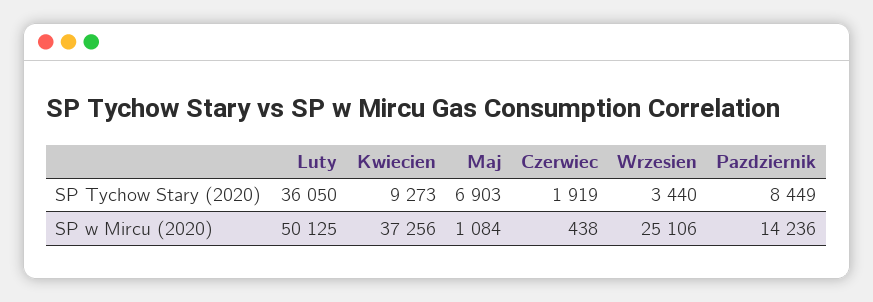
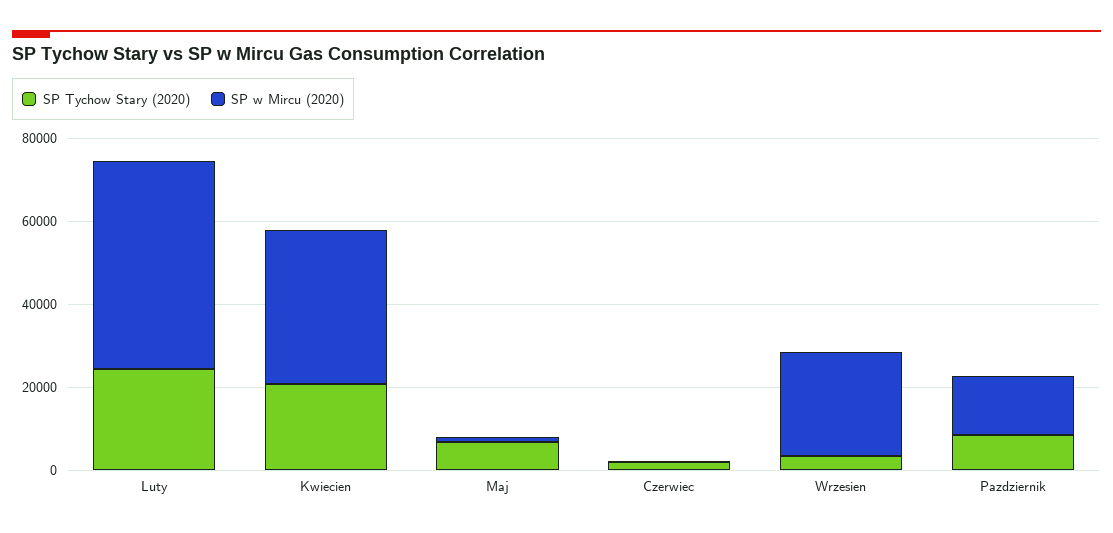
  {
    "SP Tychow Stary (2020)": {
-     "Luty": 36050,
+     "Luty": 25000,
-     "Kwiecien": 9273,
+     "Kwiecien": 20000,
      "Maj": 6903,
      "Czerwiec": 1919,
      "Wrzesien": 3440,
      "Pazdziernik": 8449
    },
    "SP w Mircu (2020)": {
      "Luty": 50125,
      "Kwiecien": 37256,
      "Maj": 1084,
      "Czerwiec": 438,
      "Wrzesien": 25106,
      "Pazdziernik": 14236
    }
  }

